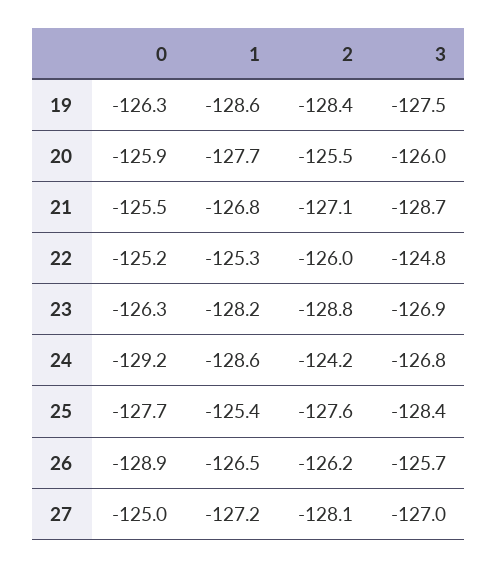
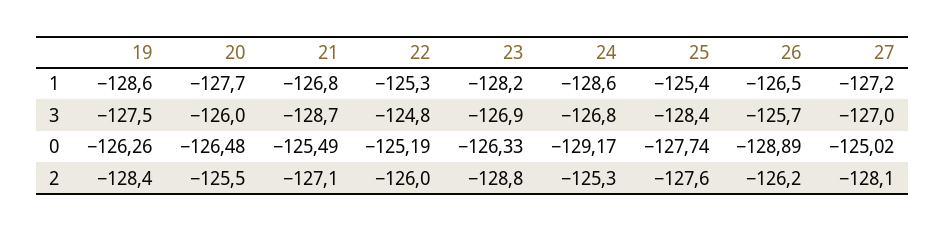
  {
    "0": {
      "19": -126.26,
-     "20": -125.9,
+     "20": -126.48,
      "21": -125.49,
      "22": -125.19,
      "23": -126.33,
      "24": -129.17,
      "25": -127.74,
      "26": -128.89,
      "27": -125.02
    },
    "1": {
      "19": -128.6,
      "20": -127.7,
      "21": -126.8,
      "22": -125.3,
      "23": -128.2,
      "24": -128.6,
      "25": -125.4,
      "26": -126.5,
      "27": -127.2
    },
    "2": {
      "19": -128.4,
      "20": -125.5,
      "21": -127.1,
      "22": -126,
      "23": -128.8,
-     "24": -124.2,
+     "24": -125.3,
      "25": -127.6,
      "26": -126.2,
      "27": -128.1
    },
    "3": {
      "19": -127.5,
      "20": -126,
      "21": -128.7,
      "22": -124.8,
      "23": -126.9,
      "24": -126.8,
      "25": -128.4,
      "26": -125.7,
      "27": -127
    }
  }

